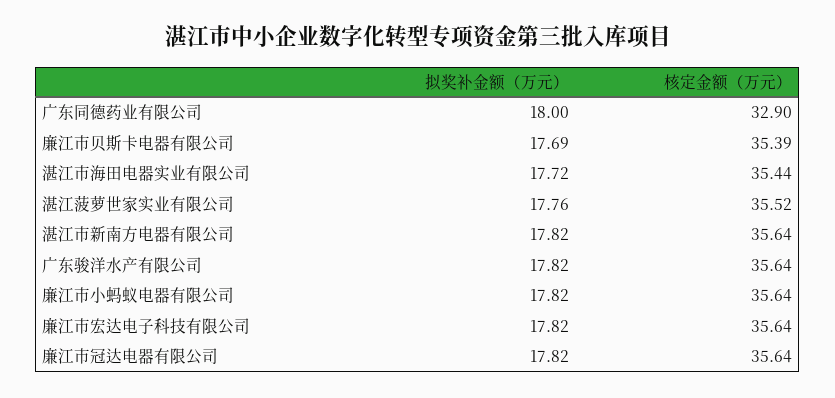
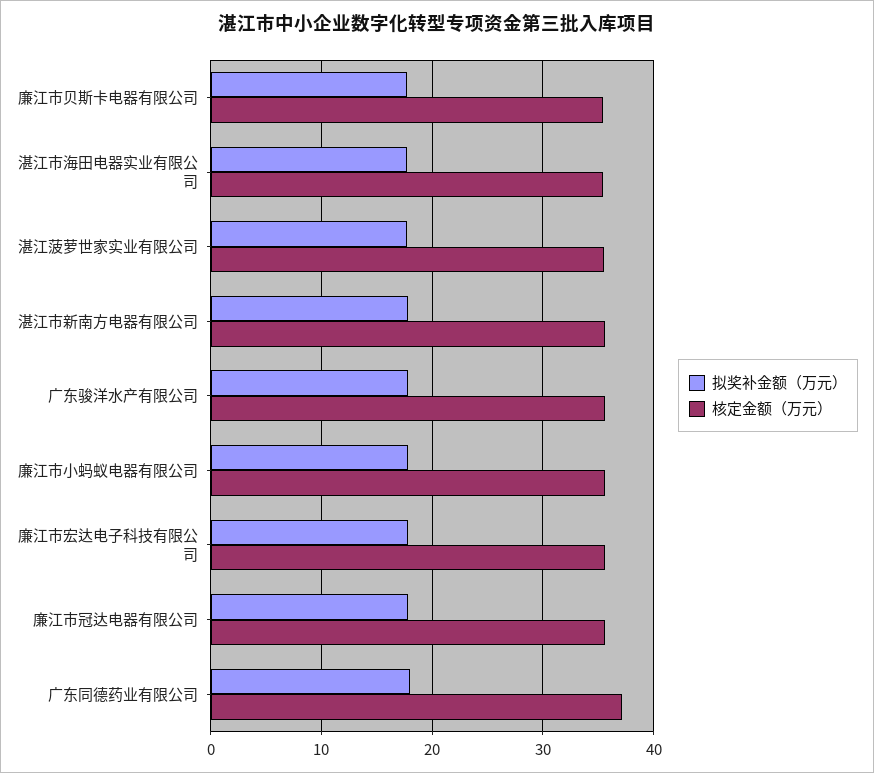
  {
    "拟奖补金额（万元）": {
      "广东同德药业有限公司": 18,
      "廉江市贝斯卡电器有限公司": 17.69,
      "湛江市海田电器实业有限公司": 17.72,
      "湛江菠萝世家实业有限公司": 17.76,
      "湛江市新南方电器有限公司": 17.82,
      "广东骏洋水产有限公司": 17.82,
      "廉江市小蚂蚁电器有限公司": 17.82,
      "廉江市宏达电子科技有限公司": 17.82,
      "廉江市冠达电器有限公司": 17.82
    },
    "核定金额（万元）": {
-     "广东同德药业有限公司": 32.9,
+     "广东同德药业有限公司": 37,
      "廉江市贝斯卡电器有限公司": 35.39,
      "湛江市海田电器实业有限公司": 35.44,
      "湛江菠萝世家实业有限公司": 35.52,
      "湛江市新南方电器有限公司": 35.64,
      "广东骏洋水产有限公司": 35.64,
      "廉江市小蚂蚁电器有限公司": 35.64,
      "廉江市宏达电子科技有限公司": 35.64,
      "廉江市冠达电器有限公司": 35.64
    }
  }

